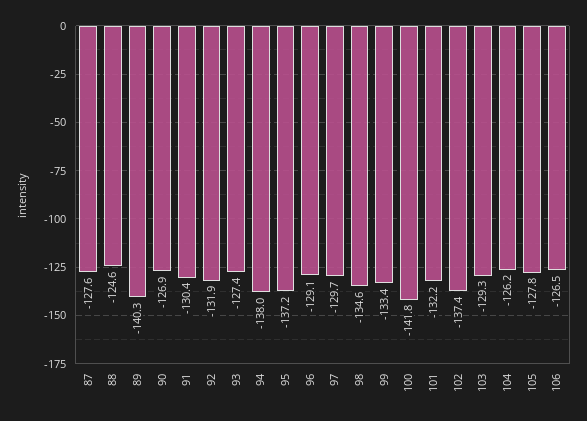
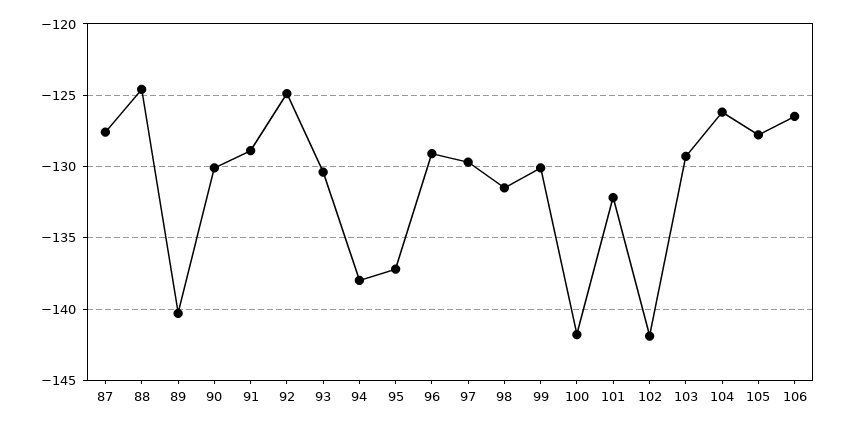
  {
    "87": -127.6,
    "88": -124.6,
    "89": -140.3,
-   "90": -126.9,
+   "90": -130,
-   "91": -130.4,
+   "91": -129,
-   "92": -131.9,
+   "92": -125,
-   "93": -127.4,
+   "93": -130.5,
    "94": -138,
    "95": -137.2,
    "96": -129.1,
    "97": -129.7,
-   "98": -134.6,
+   "98": -131.5,
-   "99": -133.4,
+   "99": -130,
    "100": -141.8,
    "101": -132.2,
-   "102": -137.4,
+   "102": -142,
    "103": -129.3,
    "104": -126.2,
    "105": -127.8,
    "106": -126.5
  }

